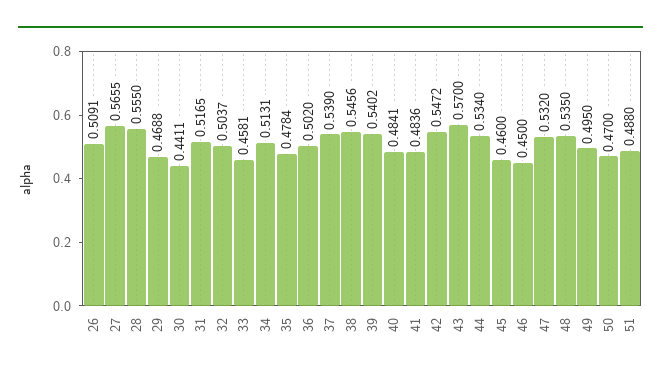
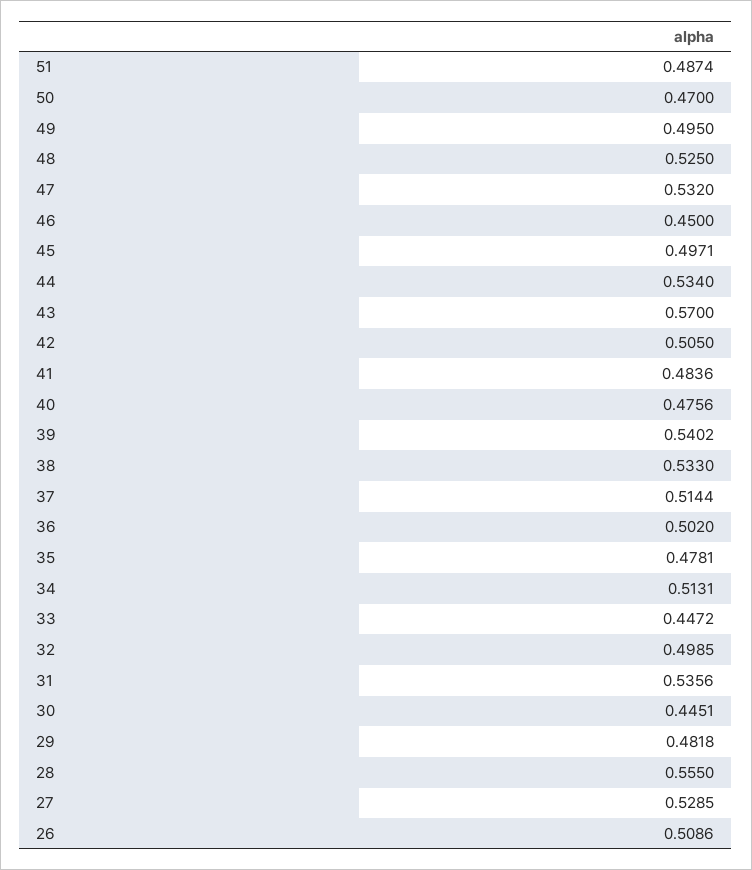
  {
-   "26": 0.5091,
+   "26": 0.5086,
-   "27": 0.5655,
+   "27": 0.5285,
    "28": 0.555,
-   "29": 0.4688,
+   "29": 0.4818,
-   "30": 0.4411,
+   "30": 0.4451,
-   "31": 0.5165,
+   "31": 0.5356,
-   "32": 0.5037,
+   "32": 0.4985,
-   "33": 0.4581,
+   "33": 0.4472,
    "34": 0.5131,
-   "35": 0.4784,
+   "35": 0.4781,
    "36": 0.502,
-   "37": 0.539,
+   "37": 0.5144,
-   "38": 0.5456,
+   "38": 0.533,
    "39": 0.5402,
-   "40": 0.4841,
+   "40": 0.4756,
    "41": 0.4836,
-   "42": 0.5472,
+   "42": 0.505,
    "43": 0.57,
    "44": 0.534,
-   "45": 0.46,
+   "45": 0.4971,
    "46": 0.45,
    "47": 0.532,
-   "48": 0.535,
+   "48": 0.525,
    "49": 0.495,
    "50": 0.47,
-   "51": 0.488
+   "51": 0.4874
  }

